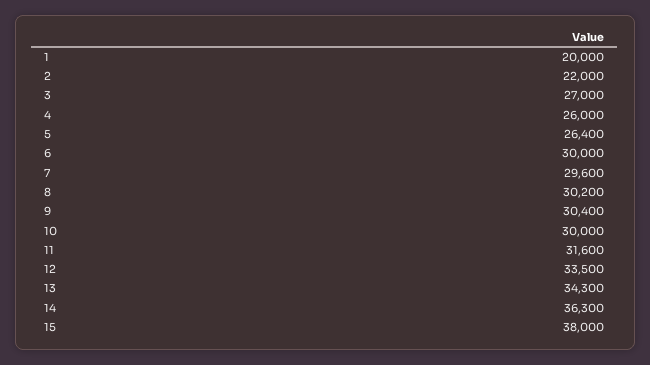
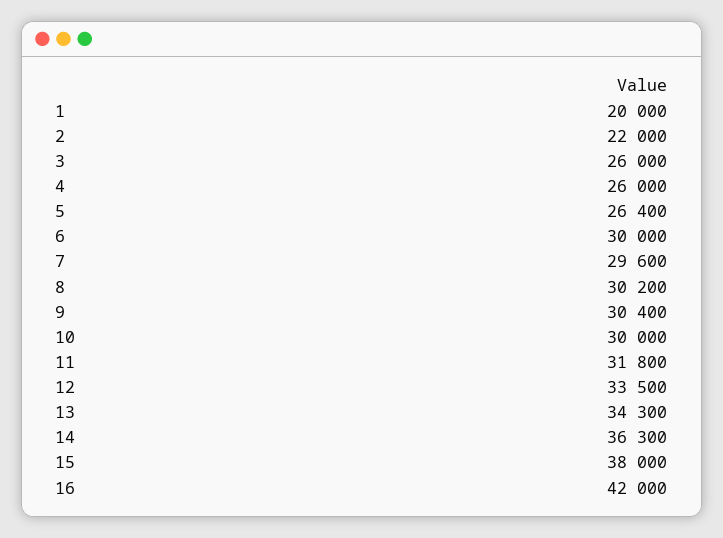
  {
    "1": 20000,
    "2": 22000,
-   "3": 27000,
+   "3": 26000,
    "4": 26000,
    "5": 26400,
    "6": 30000,
    "7": 29600,
    "8": 30200,
    "9": 30400,
    "10": 30000,
-   "11": 31600,
+   "11": 31800,
    "12": 33500,
    "13": 34300,
    "14": 36300,
-   "15": 38000
+   "15": 38000,
+   "16": 42000
  }

